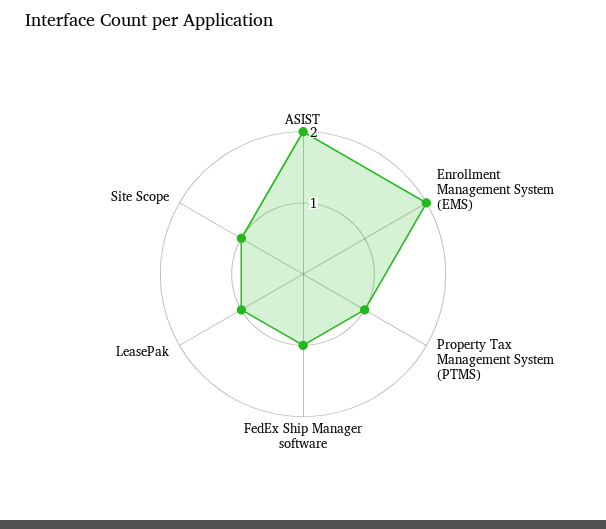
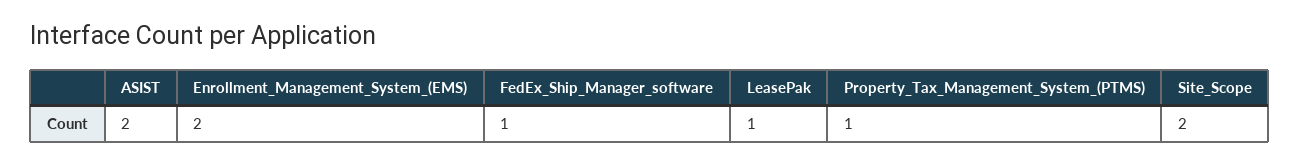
  {
    "ASIST": 2,
    "Enrollment Management System (EMS)": 2,
    "Property Tax Management System (PTMS)": 1,
    "FedEx Ship Manager software": 1,
    "LeasePak": 1,
-   "Site Scope": 1
+   "Site Scope": 2
  }

